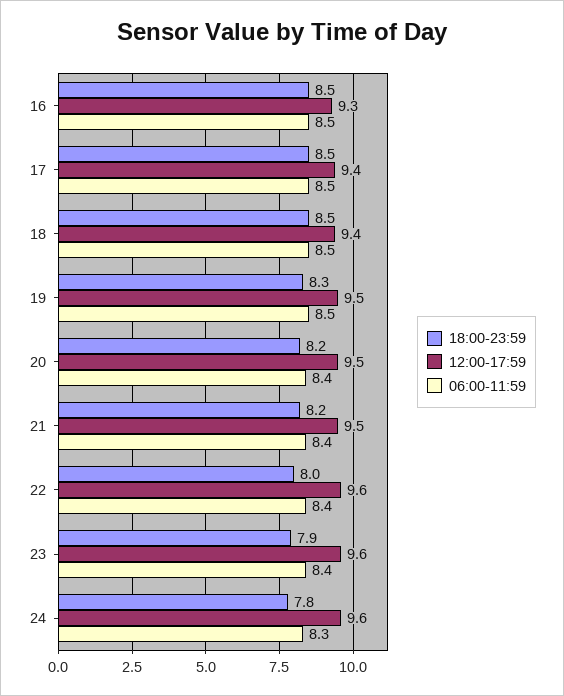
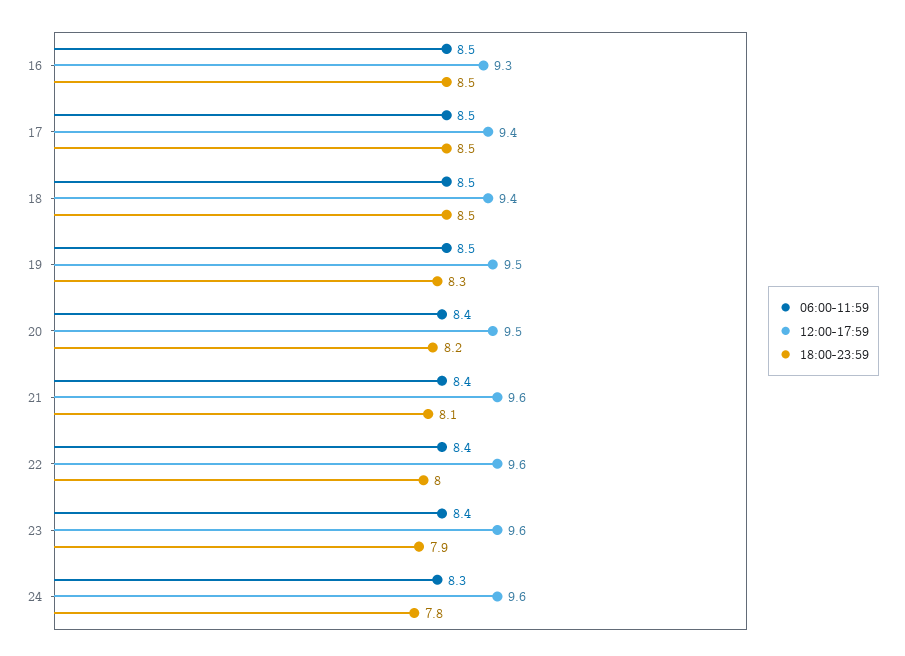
  {
    "18:00-23:59": {
      "16": 8.5,
      "17": 8.5,
      "18": 8.5,
      "19": 8.3,
      "20": 8.2,
-     "21": 8.2,
+     "21": 8.1,
      "22": 8,
      "23": 7.9,
      "24": 7.8
    },
    "12:00-17:59": {
      "16": 9.3,
      "17": 9.4,
      "18": 9.4,
      "19": 9.5,
      "20": 9.5,
-     "21": 9.5,
+     "21": 9.6,
      "22": 9.6,
      "23": 9.6,
      "24": 9.6
    },
    "06:00-11:59": {
      "16": 8.5,
      "17": 8.5,
      "18": 8.5,
      "19": 8.5,
      "20": 8.4,
      "21": 8.4,
      "22": 8.4,
      "23": 8.4,
      "24": 8.3
    }
  }

